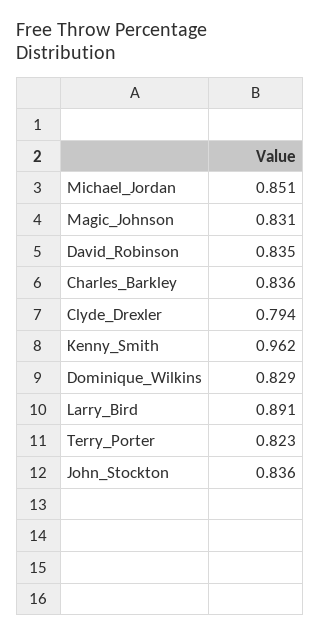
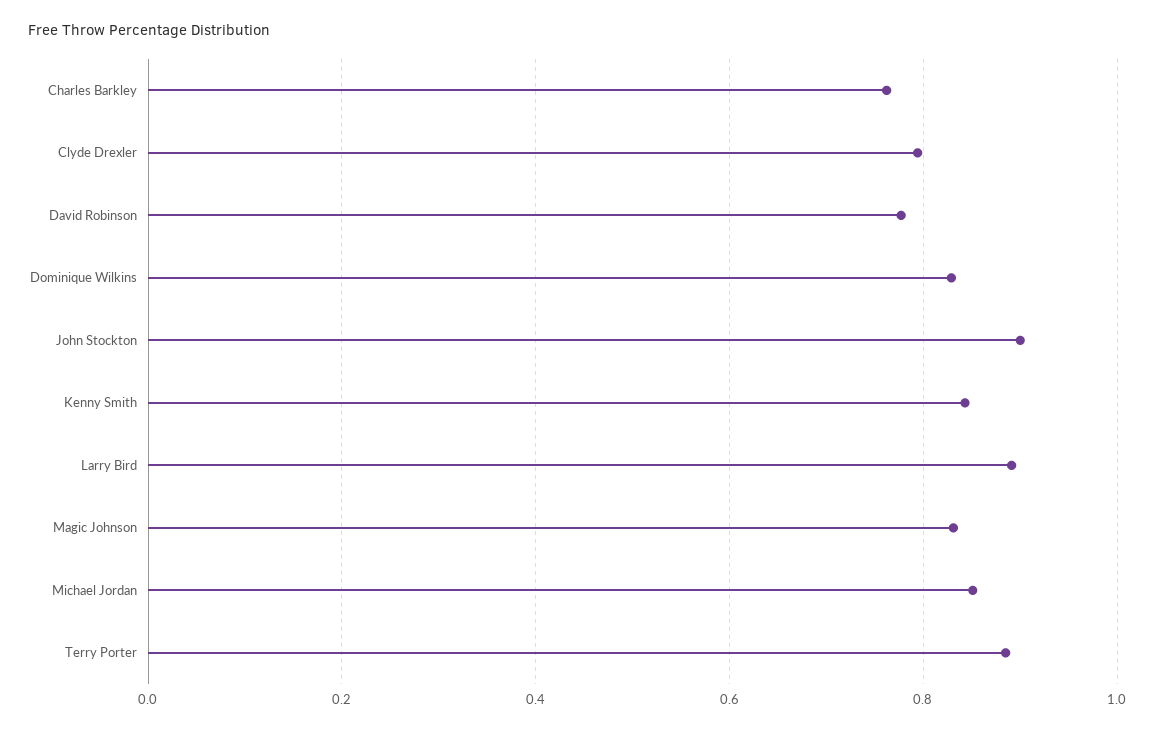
  {
    "Michael_Jordan": 0.851,
    "Magic_Johnson": 0.831,
-   "David_Robinson": 0.835,
+   "David_Robinson": 0.78,
-   "Charles_Barkley": 0.836,
+   "Charles_Barkley": 0.76,
    "Clyde_Drexler": 0.794,
-   "Kenny_Smith": 0.962,
+   "Kenny_Smith": 0.84,
    "Dominique_Wilkins": 0.829,
    "Larry_Bird": 0.891,
-   "Terry_Porter": 0.823,
+   "Terry_Porter": 0.88,
-   "John_Stockton": 0.836
+   "John_Stockton": 0.9
  }

